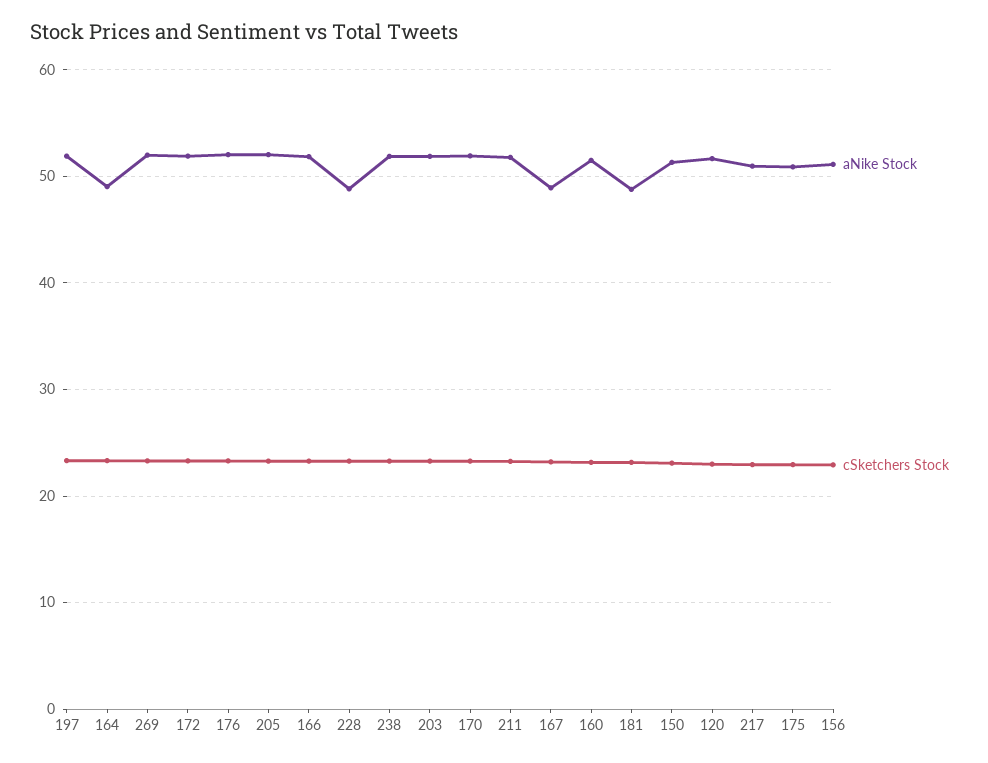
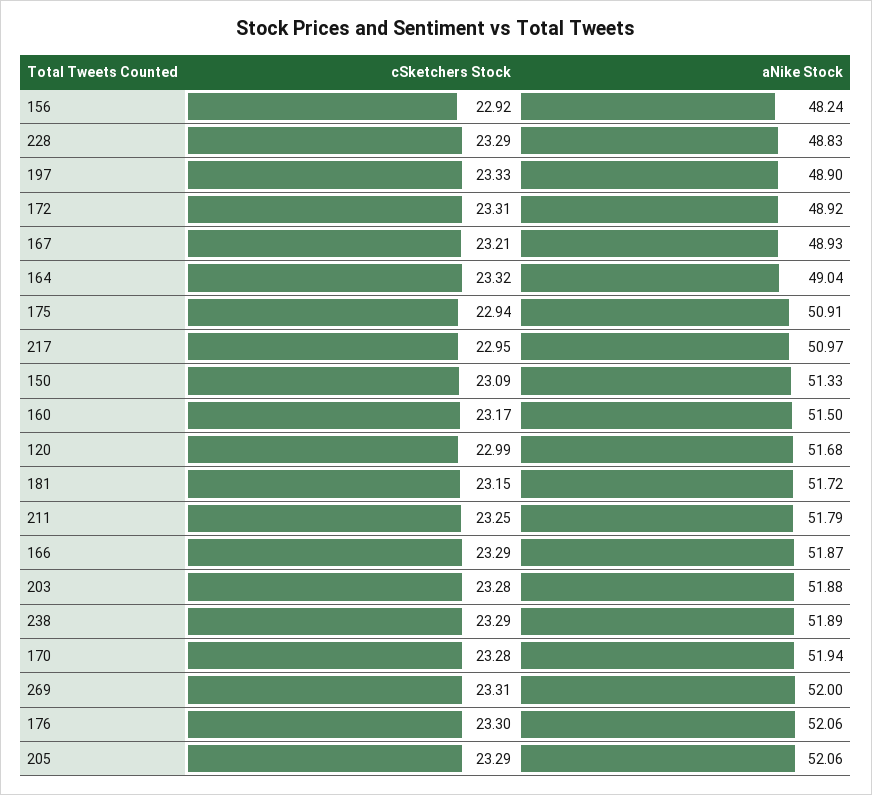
  {
    "aNike Stock": {
-     "197": 52,
+     "197": 48.9,
      "164": 49.04,
      "269": 52,
-     "172": 52,
+     "172": 48.92,
      "176": 52.06,
      "205": 52.06,
      "166": 51.87,
      "228": 48.83,
      "238": 51.89,
      "203": 51.88,
      "170": 51.94,
      "211": 51.79,
      "167": 48.93,
      "160": 51.5,
-     "181": 49,
+     "181": 51.72,
      "150": 51.33,
      "120": 51.68,
      "217": 50.97,
      "175": 50.91,
-     "156": 51
+     "156": 48.24
    },
    "cSketchers Stock": {
      "197": 23.33,
      "164": 23.32,
      "269": 23.31,
      "172": 23.31,
      "176": 23.3,
      "205": 23.29,
      "166": 23.29,
      "228": 23.29,
      "238": 23.29,
      "203": 23.28,
      "170": 23.28,
      "211": 23.25,
      "167": 23.21,
      "160": 23.17,
      "181": 23.15,
      "150": 23.09,
      "120": 22.99,
      "217": 22.95,
      "175": 22.94,
      "156": 22.92
    }
  }

